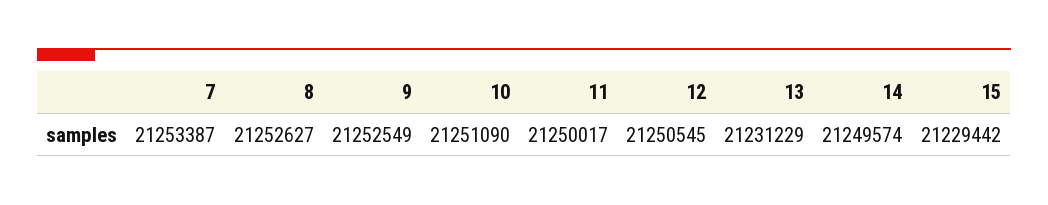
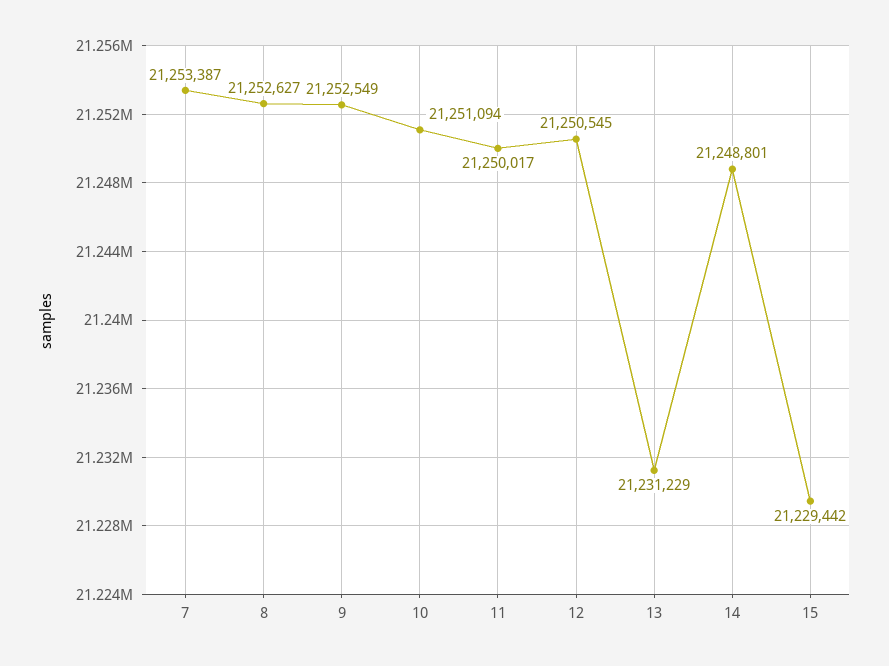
  {
    "7": 21253387,
    "8": 21252627,
    "9": 21252549,
-   "10": 21251090,
+   "10": 21251094,
    "11": 21250017,
    "12": 21250545,
    "13": 21231229,
-   "14": 21249574,
+   "14": 21248801,
    "15": 21229442
  }

